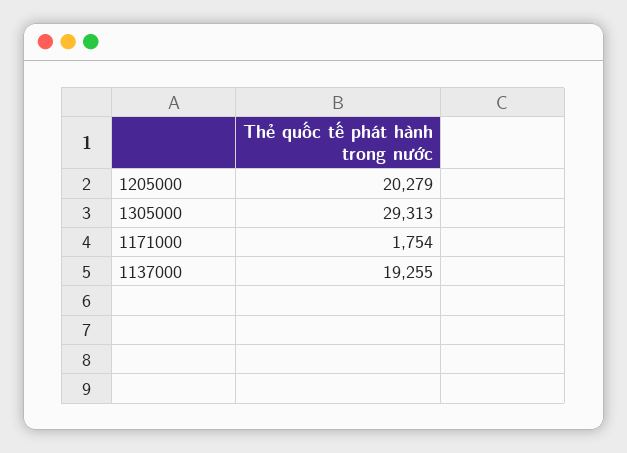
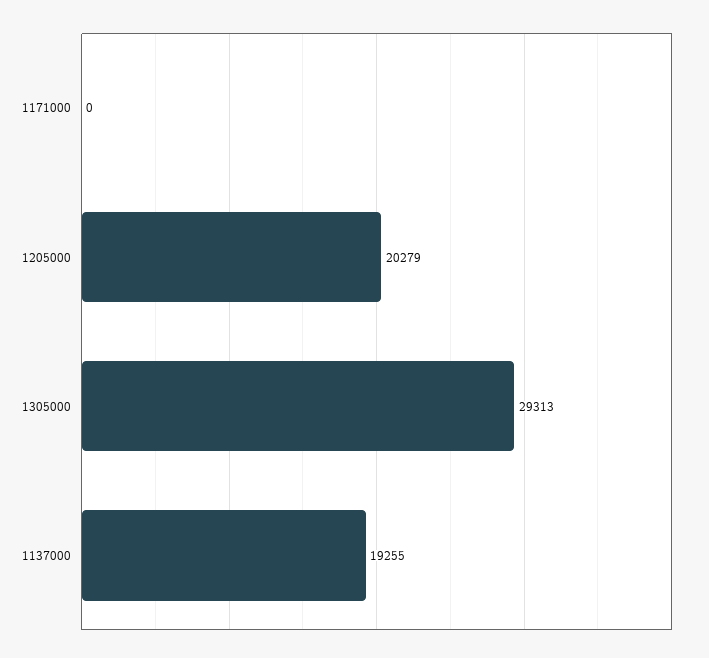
  {
    "1205000": 20279,
    "1305000": 29313,
-   "1171000": 1754,
+   "1171000": 0,
    "1137000": 19255
  }

